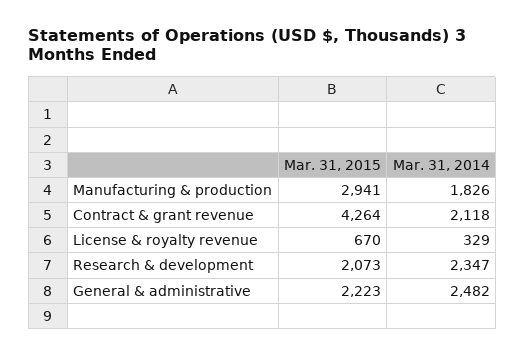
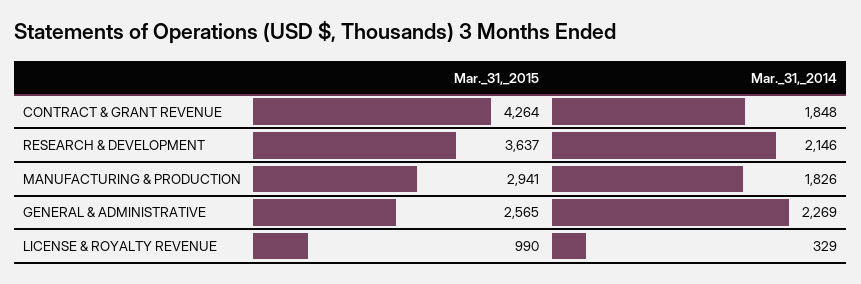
  {
    "Mar. 31, 2015": {
      "Manufacturing & production": 2941,
      "Contract & grant revenue": 4264,
-     "License & royalty revenue": 670,
+     "License & royalty revenue": 990,
-     "Research & development": 2073,
+     "Research & development": 3637,
-     "General & administrative": 2223
+     "General & administrative": 2565
    },
    "Mar. 31, 2014": {
      "Manufacturing & production": 1826,
-     "Contract & grant revenue": 2118,
+     "Contract & grant revenue": 1848,
      "License & royalty revenue": 329,
-     "Research & development": 2347,
+     "Research & development": 2146,
-     "General & administrative": 2482
+     "General & administrative": 2269
    }
  }

